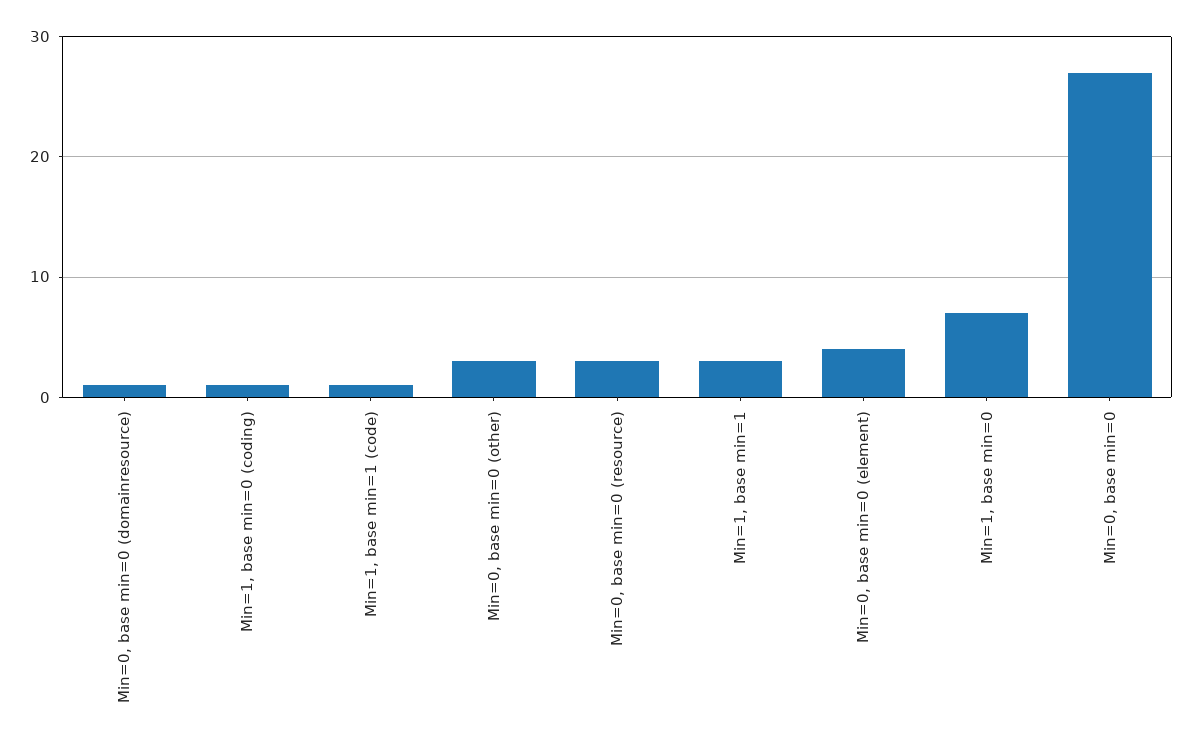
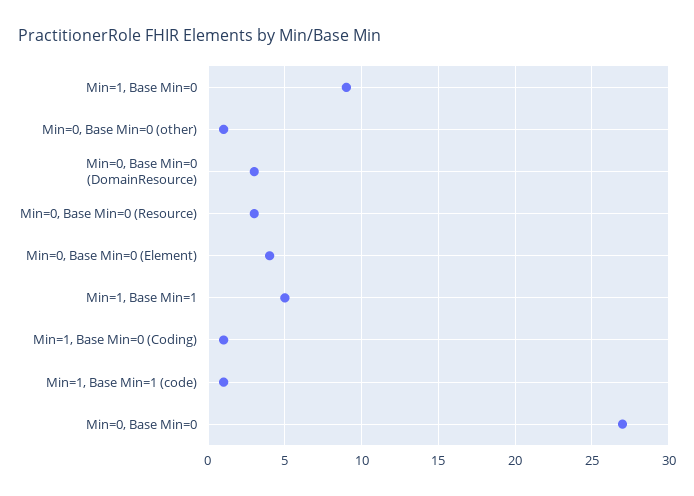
  {
-   "Min=0, base min=0 (domainresource)": 1,
+   "Min=0, base min=0 (domainresource)": 3,
    "Min=1, base min=0 (coding)": 1,
    "Min=1, base min=1 (code)": 1,
-   "Min=0, base min=0 (other)": 3,
+   "Min=0, base min=0 (other)": 1,
    "Min=0, base min=0 (resource)": 3,
-   "Min=1, base min=1": 3,
+   "Min=1, base min=1": 5,
    "Min=0, base min=0 (element)": 4,
-   "Min=1, base min=0": 7,
+   "Min=1, base min=0": 9,
    "Min=0, base min=0": 27
  }

